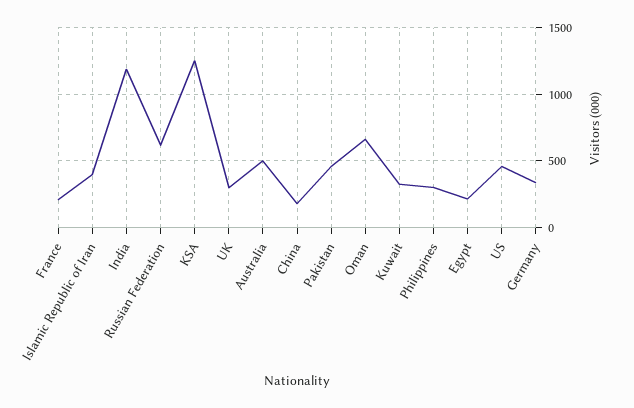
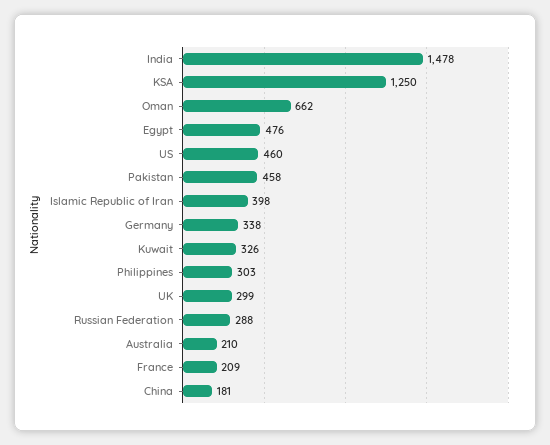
  {
    "France": 209,
    "Islamic Republic of Iran": 398,
-   "India": 1200,
+   "India": 1478,
-   "Russian Federation": 600,
+   "Russian Federation": 288,
    "KSA": 1250,
    "UK": 299,
-   "Australia": 500,
+   "Australia": 210,
    "China": 181,
    "Pakistan": 458,
    "Oman": 662,
    "Kuwait": 326,
    "Philippines": 303,
-   "Egypt": 200,
+   "Egypt": 476,
    "US": 460,
    "Germany": 338
  }

